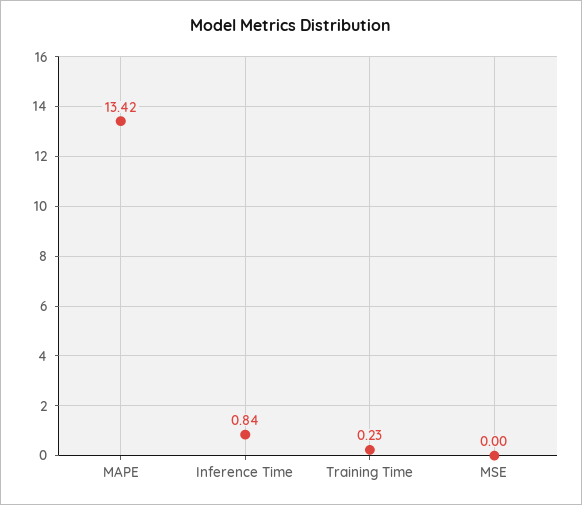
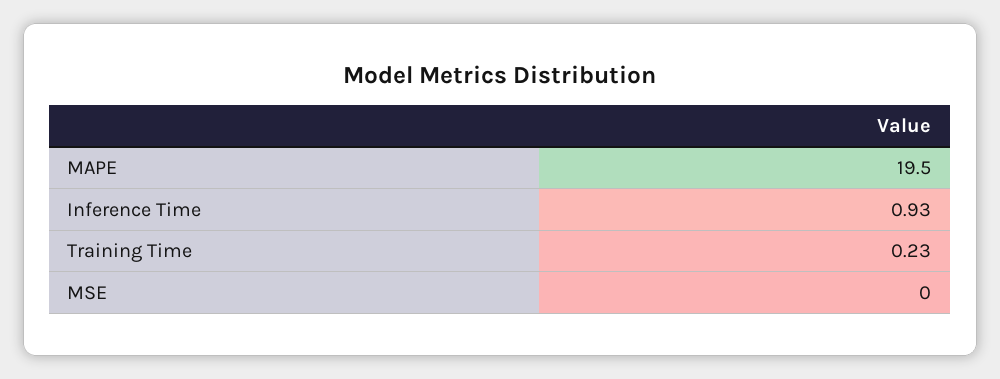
  {
-   "MAPE": 13.42,
+   "MAPE": 19.5,
-   "Inference Time": 0.84,
+   "Inference Time": 0.93,
    "Training Time": 0.23,
    "MSE": 0
  }

